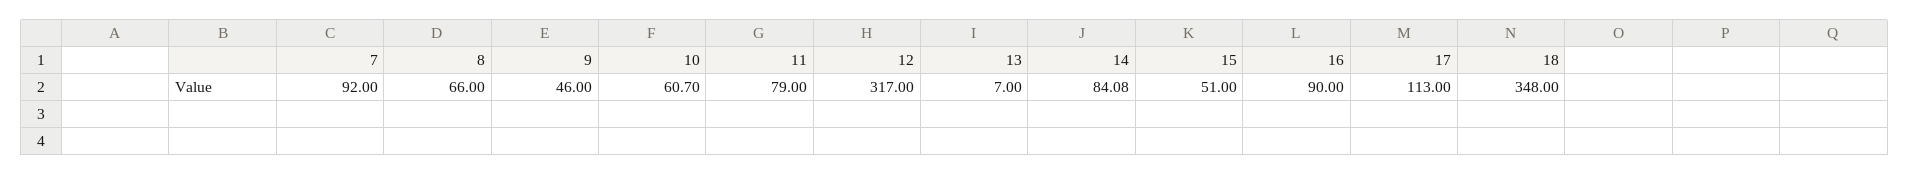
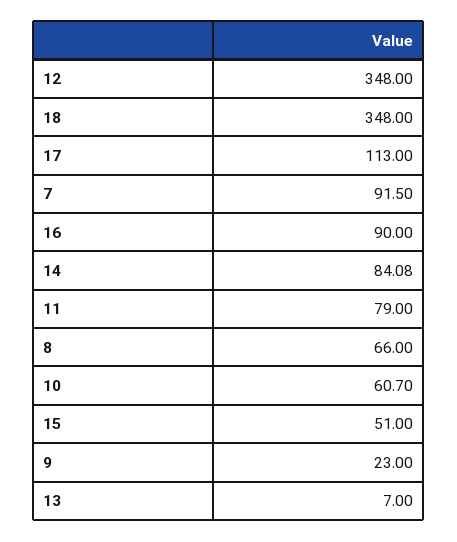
  {
-   "7": 92,
+   "7": 91.5,
    "8": 66,
-   "9": 46,
+   "9": 23,
    "10": 60.7,
    "11": 79,
-   "12": 317,
+   "12": 348,
    "13": 7,
    "14": 84.08,
    "15": 51,
    "16": 90,
    "17": 113,
    "18": 348
  }

